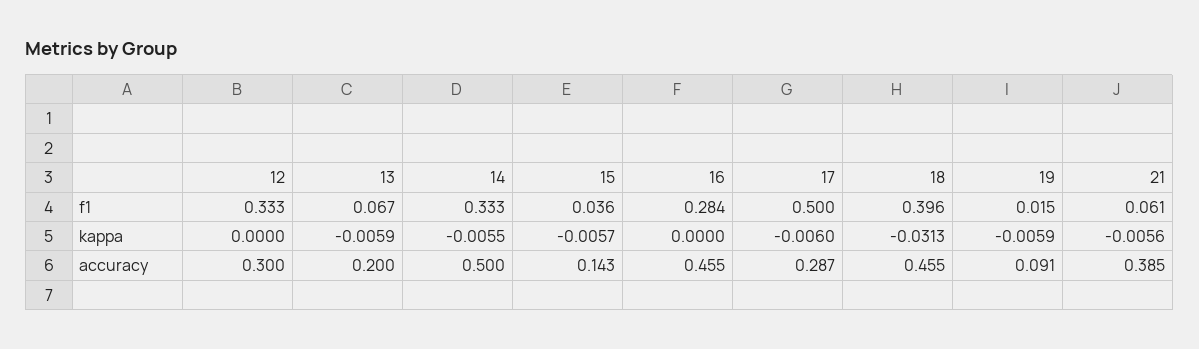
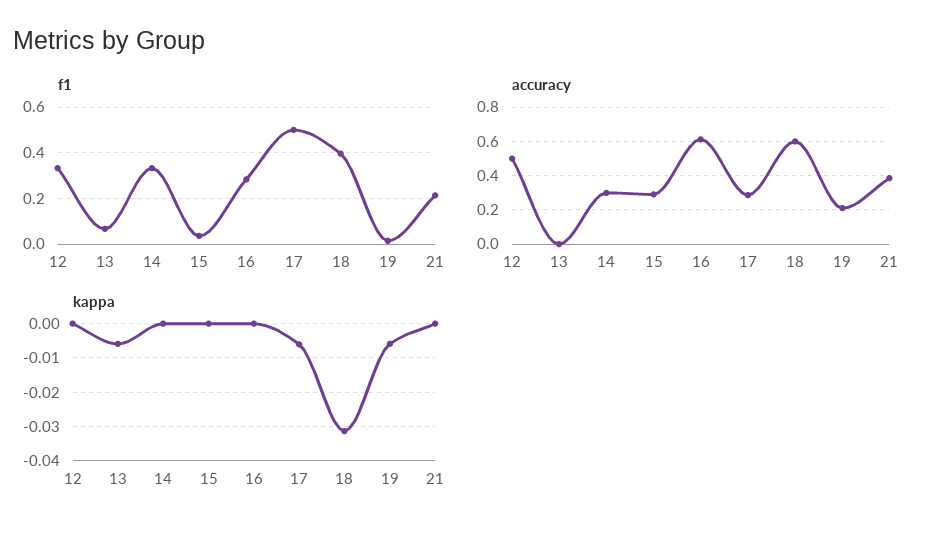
  {
    "f1": {
      "12": 0.333,
      "13": 0.067,
      "14": 0.333,
      "15": 0.036,
      "16": 0.284,
      "17": 0.5,
      "18": 0.396,
      "19": 0.015,
-     "21": 0.061
+     "21": 0.2
    },
    "kappa": {
      "12": 0,
      "13": -0.0059,
-     "14": -0.0055,
+     "14": 0,
-     "15": -0.0057,
+     "15": 0,
      "16": 0,
      "17": -0.006,
      "18": -0.0313,
      "19": -0.0059,
-     "21": -0.0056
+     "21": 0
    },
    "accuracy": {
-     "12": 0.3,
+     "12": 0.5,
-     "13": 0.2,
+     "13": 0,
-     "14": 0.5,
+     "14": 0.3,
-     "15": 0.143,
+     "15": 0.3,
-     "16": 0.455,
+     "16": 0.6,
      "17": 0.287,
-     "18": 0.455,
+     "18": 0.6,
-     "19": 0.091,
+     "19": 0.2,
      "21": 0.385
    }
  }

